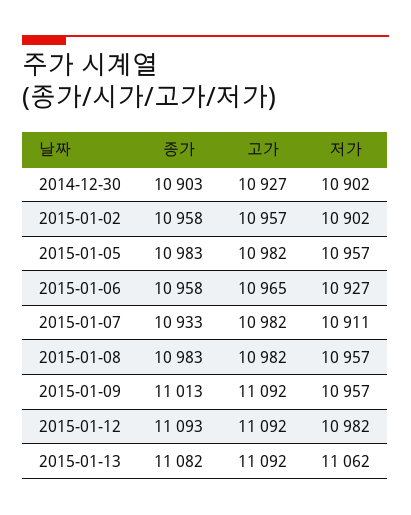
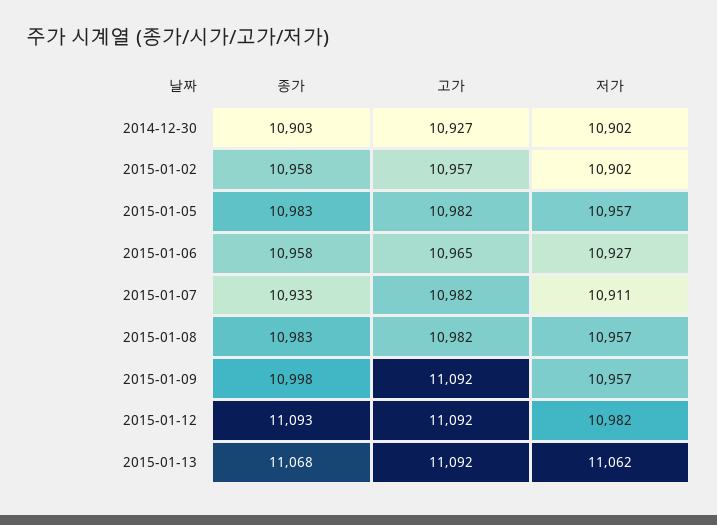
  {
    "종가": {
      "2014-12-30": 10903,
      "2015-01-02": 10958,
      "2015-01-05": 10983,
      "2015-01-06": 10958,
      "2015-01-07": 10933,
      "2015-01-08": 10983,
-     "2015-01-09": 11013,
+     "2015-01-09": 10998,
      "2015-01-12": 11093,
-     "2015-01-13": 11082
+     "2015-01-13": 11068
    },
    "고가": {
      "2014-12-30": 10927,
      "2015-01-02": 10957,
      "2015-01-05": 10982,
      "2015-01-06": 10965,
      "2015-01-07": 10982,
      "2015-01-08": 10982,
      "2015-01-09": 11092,
      "2015-01-12": 11092,
      "2015-01-13": 11092
    },
    "저가": {
      "2014-12-30": 10902,
      "2015-01-02": 10902,
      "2015-01-05": 10957,
      "2015-01-06": 10927,
      "2015-01-07": 10911,
      "2015-01-08": 10957,
      "2015-01-09": 10957,
      "2015-01-12": 10982,
      "2015-01-13": 11062
    }
  }

